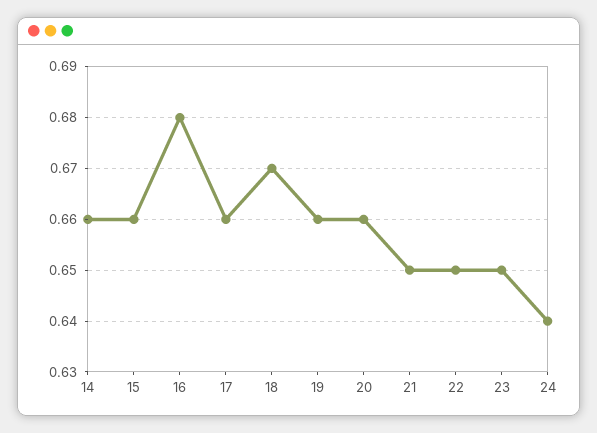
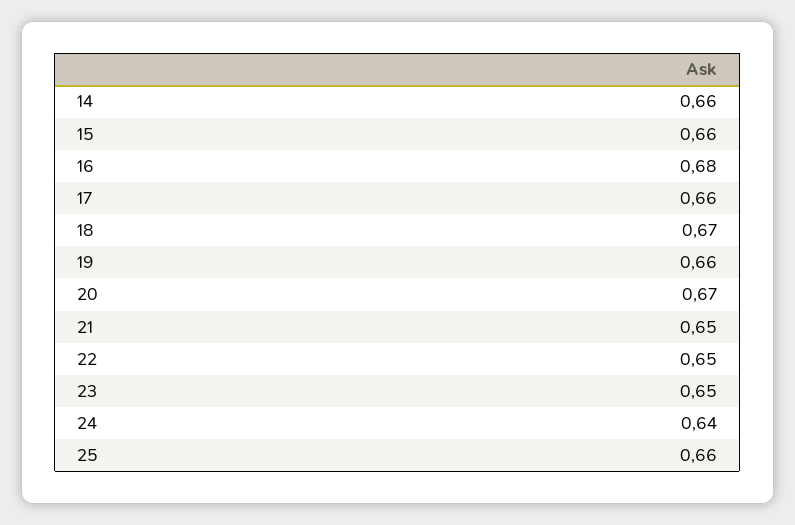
  {
    "14": 0.66,
    "15": 0.66,
    "16": 0.68,
    "17": 0.66,
    "18": 0.67,
    "19": 0.66,
-   "20": 0.66,
+   "20": 0.67,
    "21": 0.65,
    "22": 0.65,
    "23": 0.65,
-   "24": 0.64
+   "24": 0.64,
+   "25": 0.66
  }

